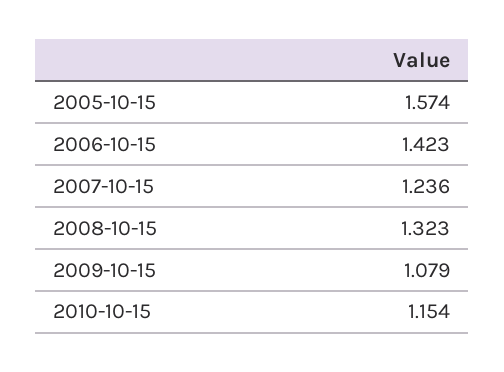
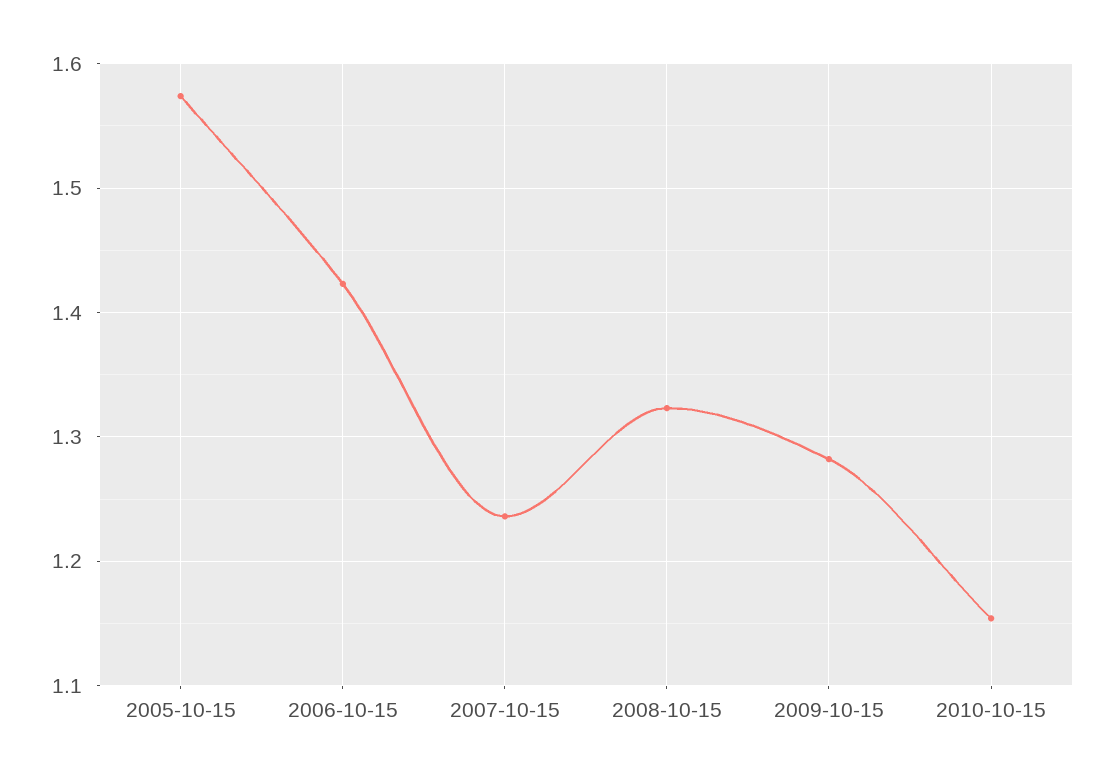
  {
    "2005-10-15": 1.574,
    "2006-10-15": 1.423,
    "2007-10-15": 1.236,
    "2008-10-15": 1.323,
-   "2009-10-15": 1.079,
+   "2009-10-15": 1.28,
    "2010-10-15": 1.154
  }

